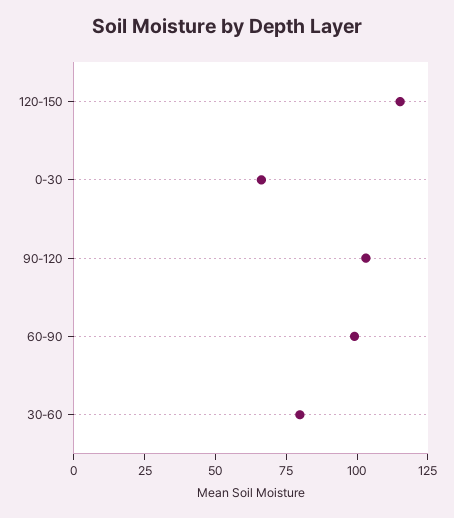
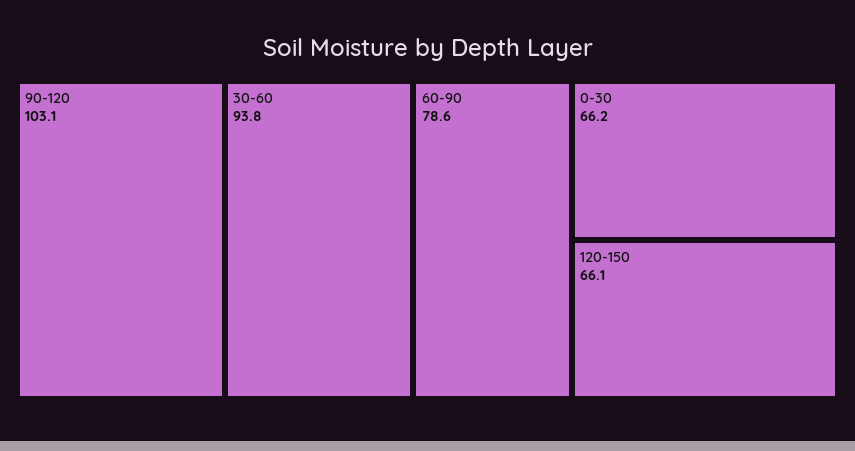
  {
-   "120-150": 115,
+   "120-150": 66.1,
    "0-30": 66.2,
    "90-120": 103.1,
-   "60-90": 100,
+   "60-90": 78.6,
-   "30-60": 80
+   "30-60": 93.8
  }

